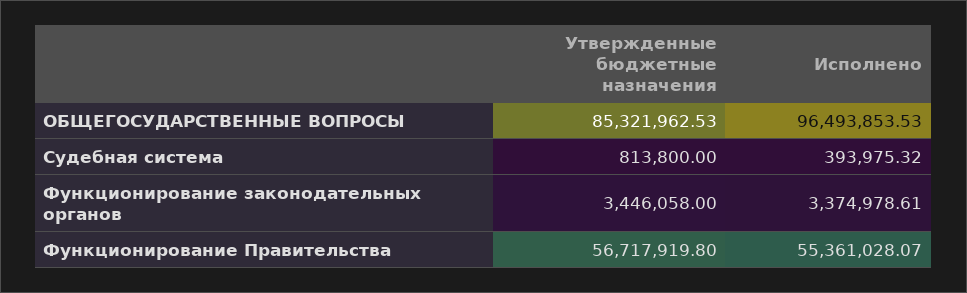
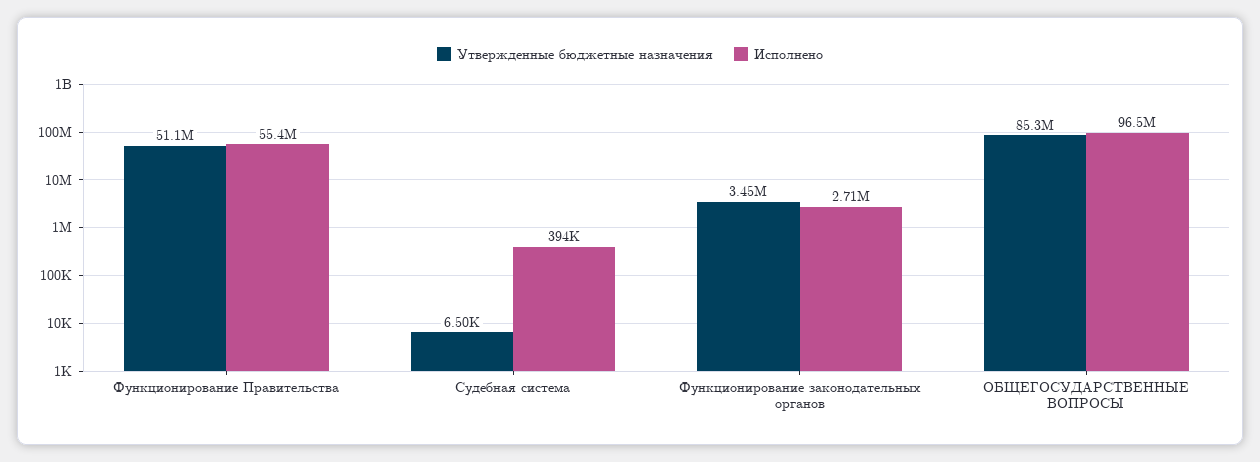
  {
    "Утвержденные бюджетные назначения": {
      "ОБЩЕГОСУДАРСТВЕННЫЕ ВОПРОСЫ": 85321962.53,
-     "Судебная система": 813800,
+     "Судебная система": 6500,
      "Функционирование законодательных органов": 3446058,
-     "Функционирование Правительства": 56717919.8
+     "Функционирование Правительства": 51100000
    },
    "Исполнено": {
      "ОБЩЕГОСУДАРСТВЕННЫЕ ВОПРОСЫ": 96493853.53,
      "Судебная система": 393975.32,
-     "Функционирование законодательных органов": 3374978.61,
+     "Функционирование законодательных органов": 2710000,
      "Функционирование Правительства": 55361028.07
    }
  }

